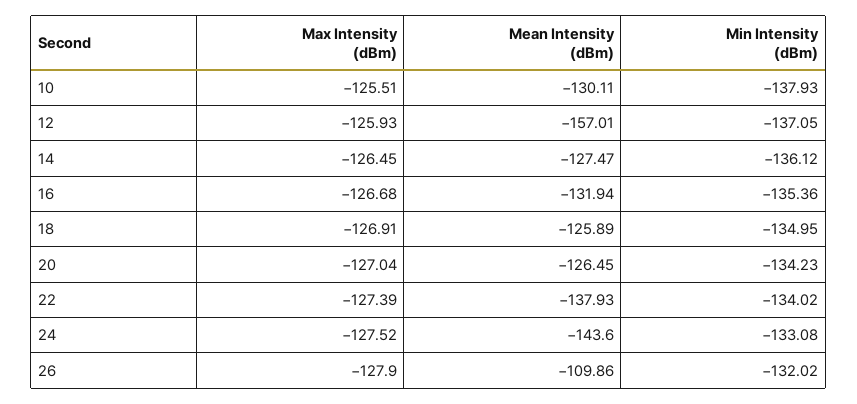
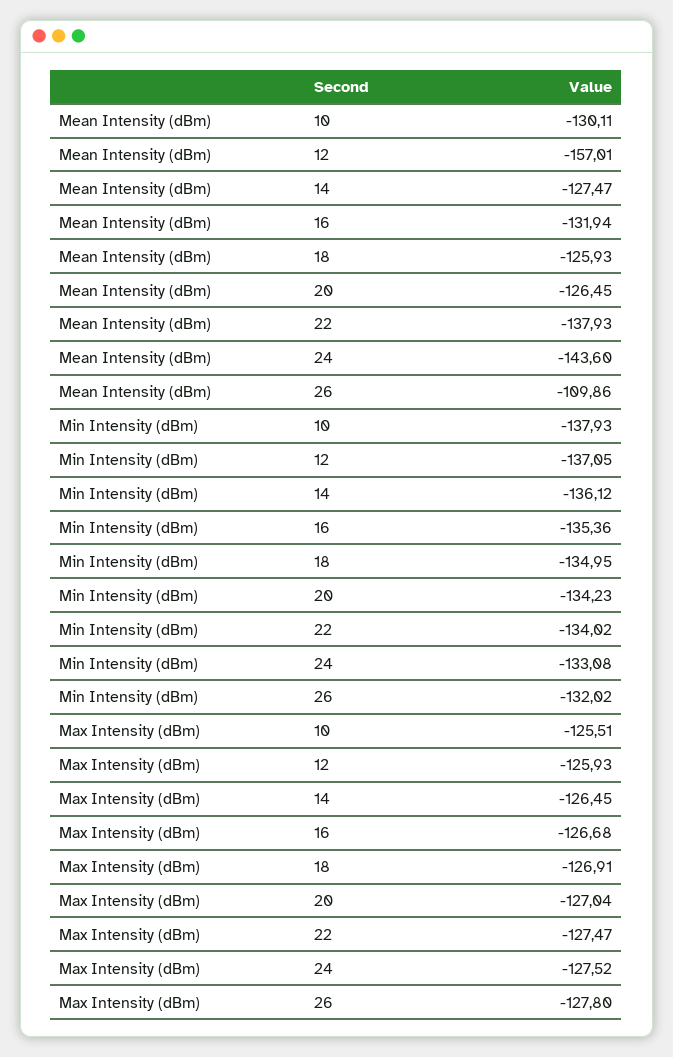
  {
    "Max Intensity (dBm)": {
      "10": -125.51,
      "12": -125.93,
      "14": -126.45,
      "16": -126.68,
      "18": -126.91,
      "20": -127.04,
-     "22": -127.39,
+     "22": -127.47,
      "24": -127.52,
-     "26": -127.9
+     "26": -127.8
    },
    "Mean Intensity (dBm)": {
      "10": -130.11,
      "12": -157.01,
      "14": -127.47,
      "16": -131.94,
-     "18": -125.89,
+     "18": -125.93,
      "20": -126.45,
      "22": -137.93,
      "24": -143.6,
      "26": -109.86
    },
    "Min Intensity (dBm)": {
      "10": -137.93,
      "12": -137.05,
      "14": -136.12,
      "16": -135.36,
      "18": -134.95,
      "20": -134.23,
      "22": -134.02,
      "24": -133.08,
      "26": -132.02
    }
  }

